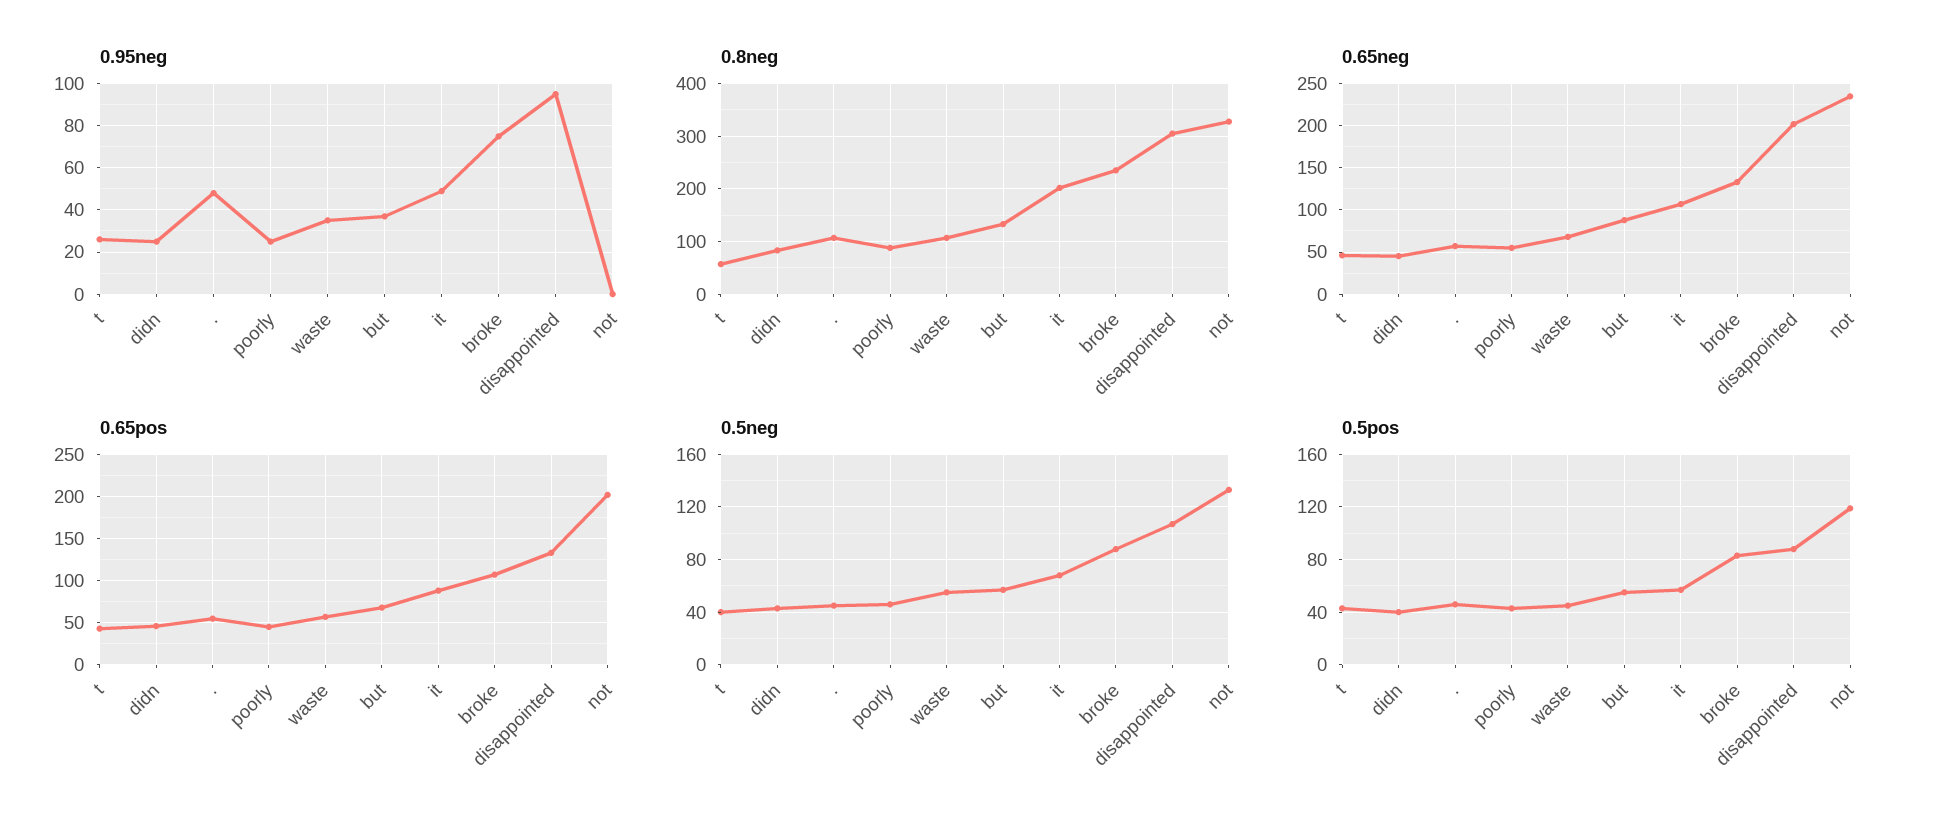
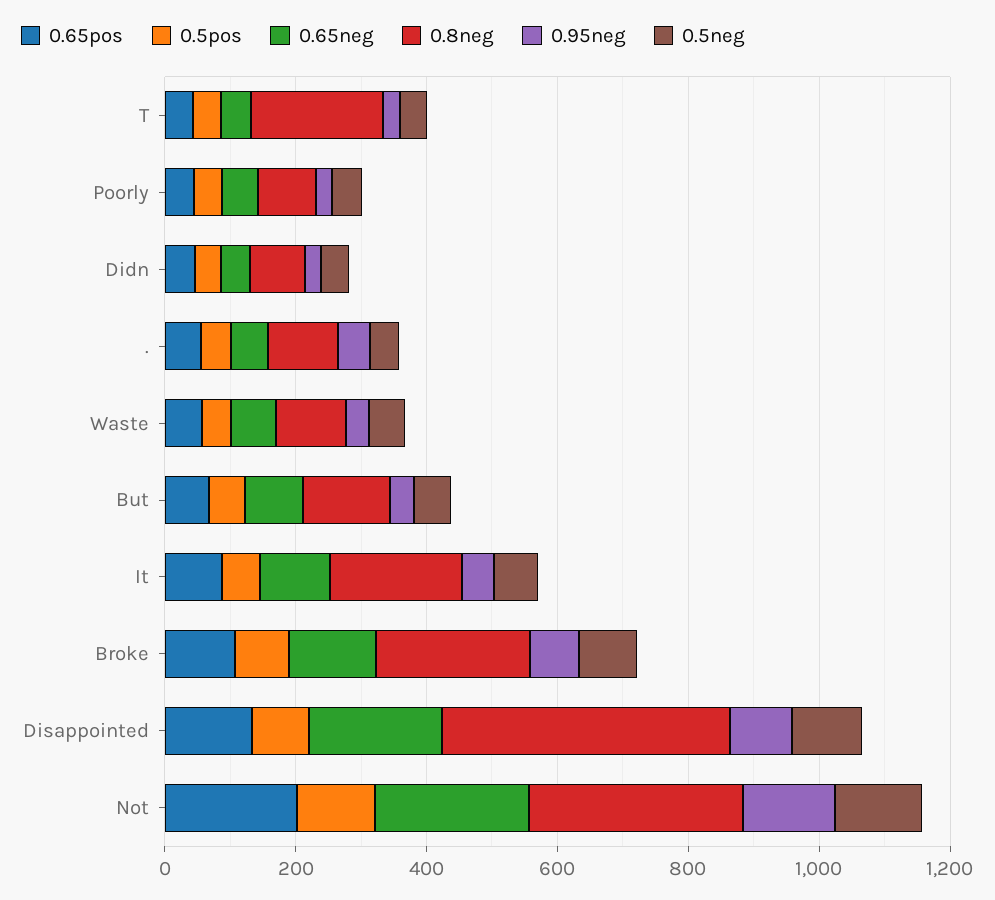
  {
    "0.95neg": {
      "t": 25,
      "didn": 25,
      ".": 50,
      "poorly": 25,
      "waste": 35,
      "but": 35,
      "it": 50,
      "broke": 75,
      "disappointed": 95,
-     "not": 0
+     "not": 150
    },
    "0.8neg": {
-     "t": 60,
+     "t": 200,
      "didn": 80,
      ".": 100,
      "poorly": 80,
      "waste": 100,
      "but": 140,
      "it": 200,
      "broke": 240,
-     "disappointed": 300,
+     "disappointed": 450,
      "not": 320
    },
    "0.65neg": {
      "t": 50,
      "didn": 50,
      ".": 60,
      "poorly": 60,
      "waste": 70,
      "but": 90,
      "it": 110,
      "broke": 130,
      "disappointed": 200,
      "not": 240
    },
    "0.65pos": {
      "t": 40,
      "didn": 50,
      ".": 60,
      "poorly": 50,
      "waste": 60,
      "but": 70,
      "it": 90,
      "broke": 110,
      "disappointed": 130,
      "not": 200
    },
    "0.5neg": {
      "t": 40,
      "didn": 45,
      ".": 45,
      "poorly": 45,
      "waste": 55,
      "but": 55,
      "it": 70,
      "broke": 90,
      "disappointed": 105,
      "not": 135
    },
    "0.5pos": {
      "t": 45,
      "didn": 40,
      ".": 45,
      "poorly": 45,
      "waste": 45,
      "but": 55,
      "it": 55,
      "broke": 85,
      "disappointed": 90,
      "not": 120
    }
  }

